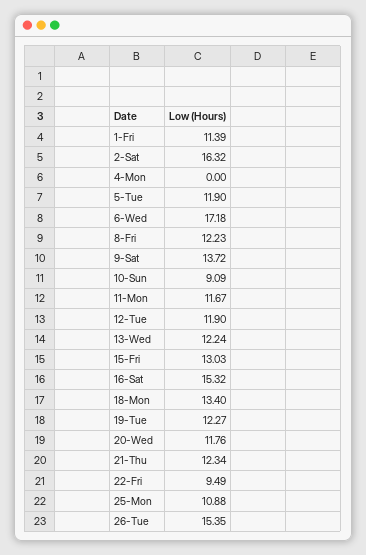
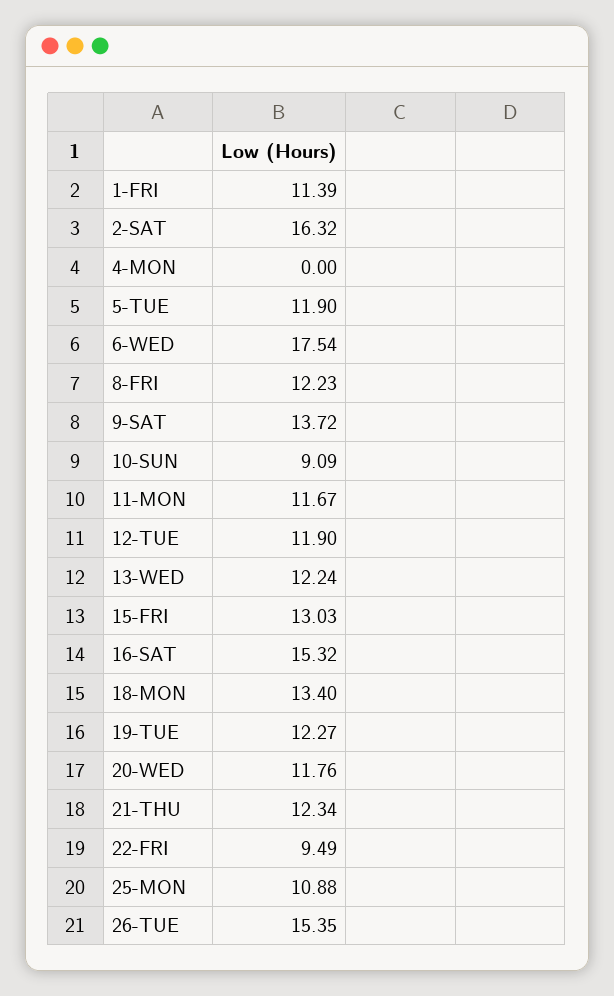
  {
    "1-Fri": 11.39,
    "2-Sat": 16.32,
    "4-Mon": 0,
    "5-Tue": 11.9,
-   "6-Wed": 17.18,
+   "6-Wed": 17.54,
    "8-Fri": 12.23,
    "9-Sat": 13.72,
    "10-Sun": 9.09,
    "11-Mon": 11.67,
    "12-Tue": 11.9,
    "13-Wed": 12.24,
    "15-Fri": 13.03,
    "16-Sat": 15.32,
    "18-Mon": 13.4,
    "19-Tue": 12.27,
    "20-Wed": 11.76,
    "21-Thu": 12.34,
    "22-Fri": 9.49,
    "25-Mon": 10.88,
    "26-Tue": 15.35
  }

